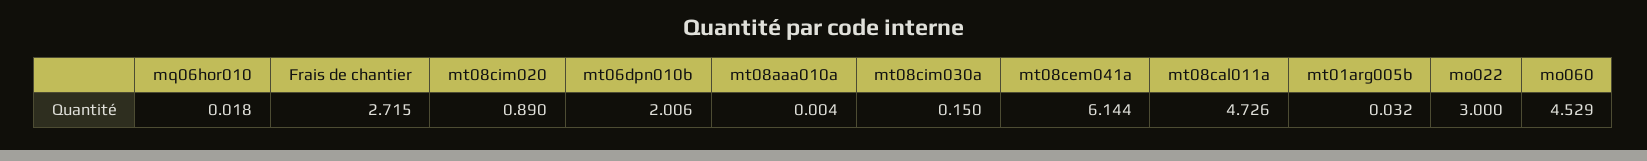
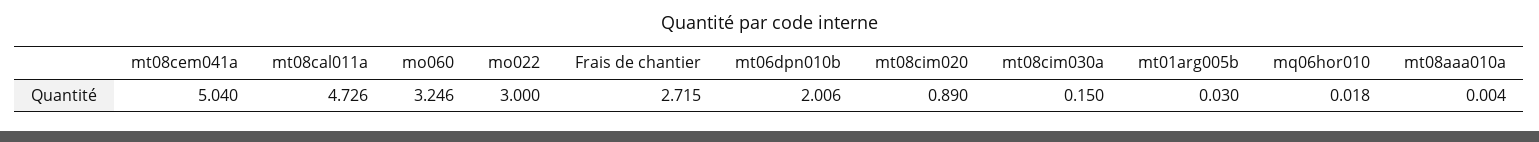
  {
    "mq06hor010": 0.018,
    "Frais de chantier": 2.715,
    "mt08cim020": 0.89,
    "mt06dpn010b": 2.006,
    "mt08aaa010a": 0.004,
    "mt08cim030a": 0.15,
-   "mt08cem041a": 6.144,
+   "mt08cem041a": 5.04,
    "mt08cal011a": 4.726,
-   "mt01arg005b": 0.032,
+   "mt01arg005b": 0.03,
    "mo022": 3,
-   "mo060": 4.529
+   "mo060": 3.246
  }

